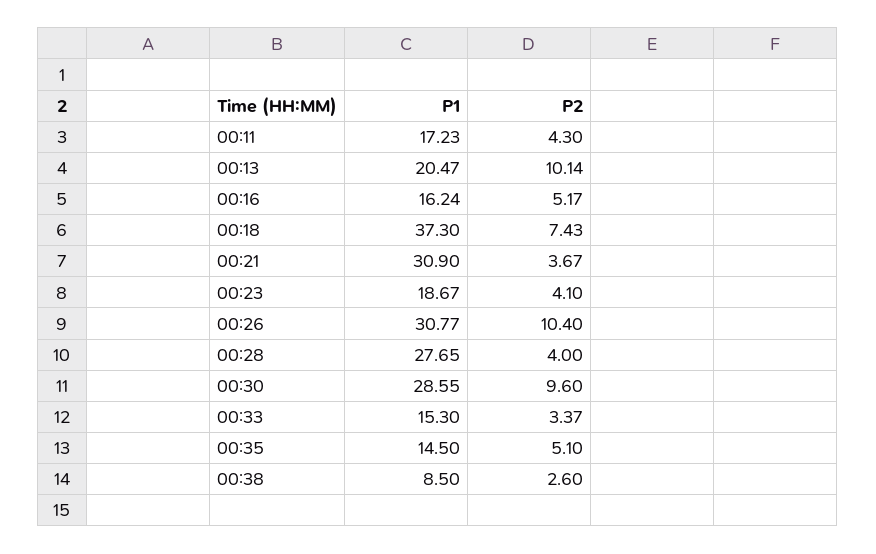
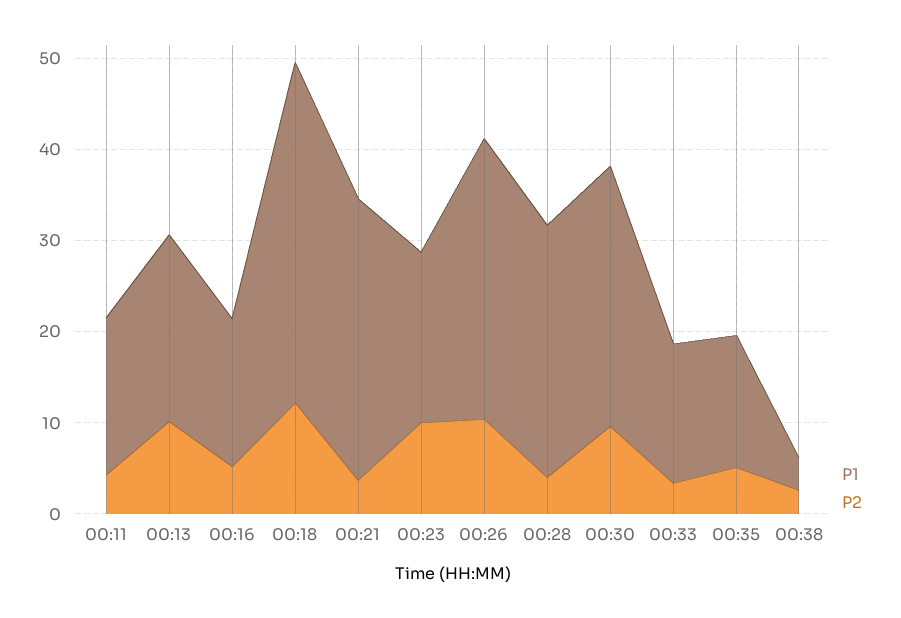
  {
    "P1": {
      "00:11": 17.23,
      "00:13": 20.47,
      "00:16": 16.24,
      "00:18": 37.3,
      "00:21": 30.9,
      "00:23": 18.67,
      "00:26": 30.77,
      "00:28": 27.65,
      "00:30": 28.55,
      "00:33": 15.3,
      "00:35": 14.5,
-     "00:38": 8.5
+     "00:38": 4
    },
    "P2": {
      "00:11": 4.3,
      "00:13": 10.14,
      "00:16": 5.17,
-     "00:18": 7.43,
+     "00:18": 12,
      "00:21": 3.67,
-     "00:23": 4.1,
+     "00:23": 10,
      "00:26": 10.4,
      "00:28": 4,
      "00:30": 9.6,
      "00:33": 3.37,
      "00:35": 5.1,
      "00:38": 2.6
    }
  }

